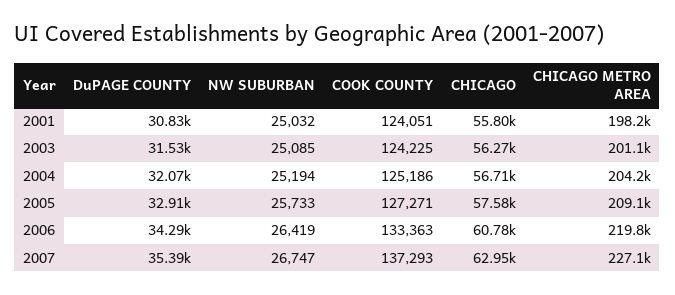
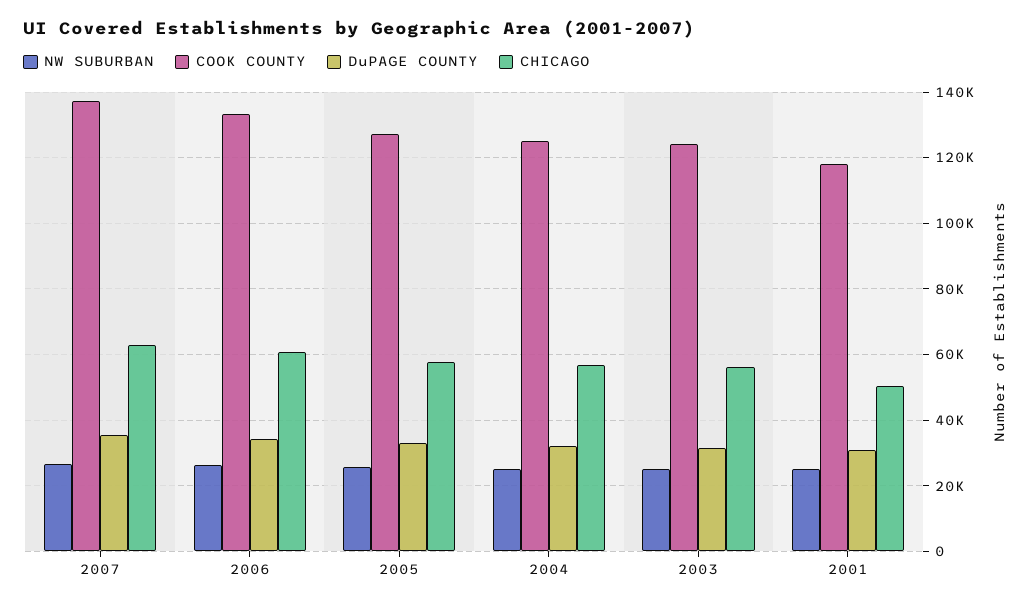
  {
    "DuPAGE COUNTY": {
      "2001": 30830,
      "2003": 31530,
      "2004": 32070,
      "2005": 32910,
      "2006": 34290,
      "2007": 35390
    },
    "NW SUBURBAN": {
      "2001": 25032,
      "2003": 25085,
      "2004": 25194,
      "2005": 25733,
      "2006": 26419,
      "2007": 26747
    },
    "COOK COUNTY": {
-     "2001": 124051,
+     "2001": 118000,
      "2003": 124225,
      "2004": 125186,
      "2005": 127271,
      "2006": 133363,
      "2007": 137293
    },
    "CHICAGO": {
-     "2001": 55800,
+     "2001": 50000,
      "2003": 56270,
      "2004": 56710,
      "2005": 57580,
      "2006": 60780,
      "2007": 62950
-   },
+   }
-   "CHICAGO METRO AREA": {
-     "2001": 198200,
-     "2003": 201100,
-     "2004": 204200,
-     "2005": 209100,
-     "2006": 219800,
-     "2007": 227100
-   }
  }

